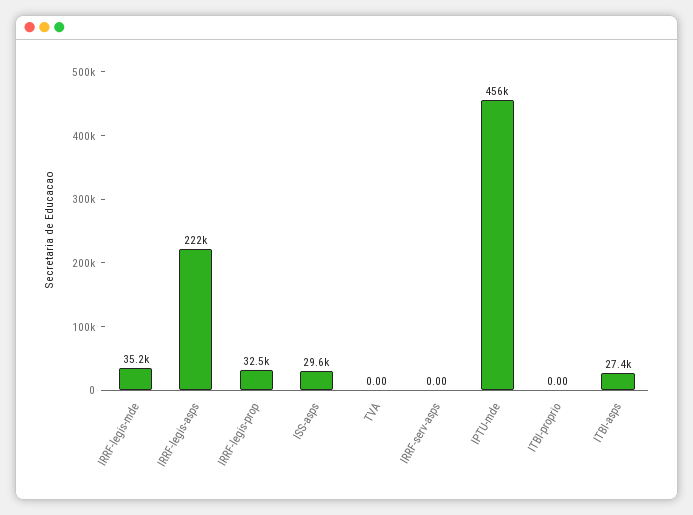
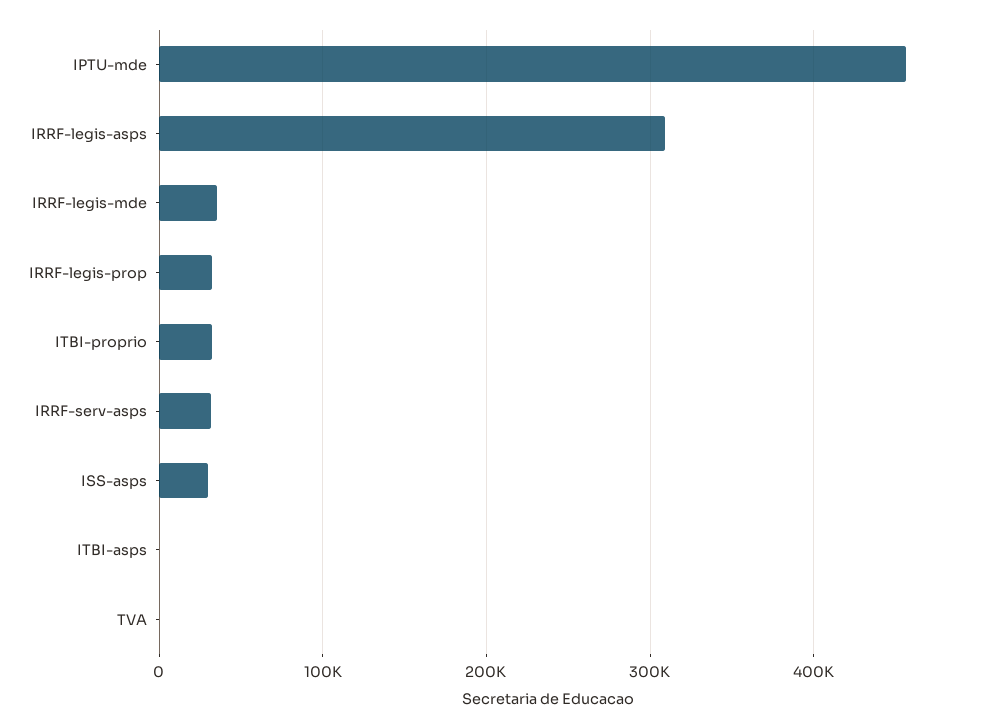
  {
    "IRRF-legis-mde": 35200,
-   "IRRF-legis-asps": 222000,
+   "IRRF-legis-asps": 310000,
    "IRRF-legis-prop": 32500,
    "ISS-asps": 29600,
    "TVA": 0,
-   "IRRF-serv-asps": 0,
+   "IRRF-serv-asps": 30000,
    "IPTU-mde": 456000,
-   "ITBI-proprio": 0,
+   "ITBI-proprio": 30000,
-   "ITBI-asps": 27400
+   "ITBI-asps": 0
  }

